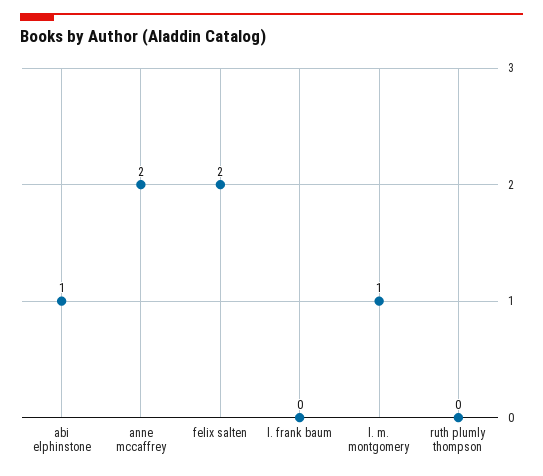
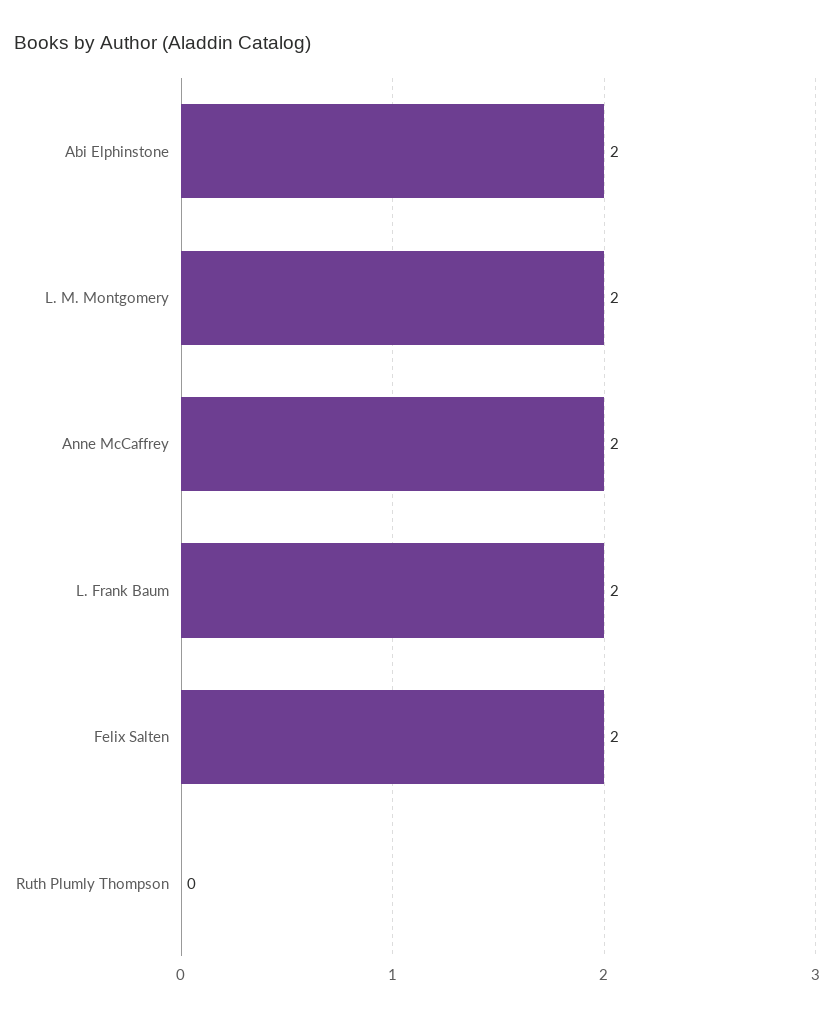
  {
-   "abi elphinstone": 1,
+   "abi elphinstone": 2,
    "anne mccaffrey": 2,
    "felix salten": 2,
-   "l. frank baum": 0,
+   "l. frank baum": 2,
-   "l. m. montgomery": 1,
+   "l. m. montgomery": 2,
    "ruth plumly thompson": 0
  }

